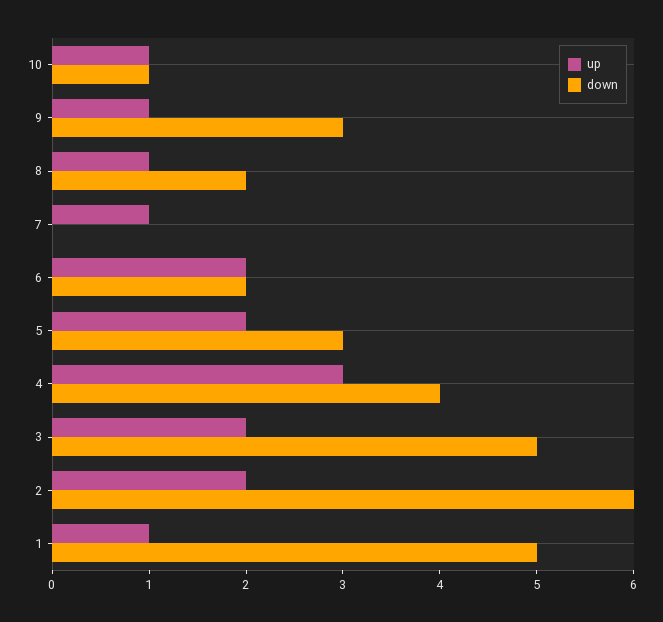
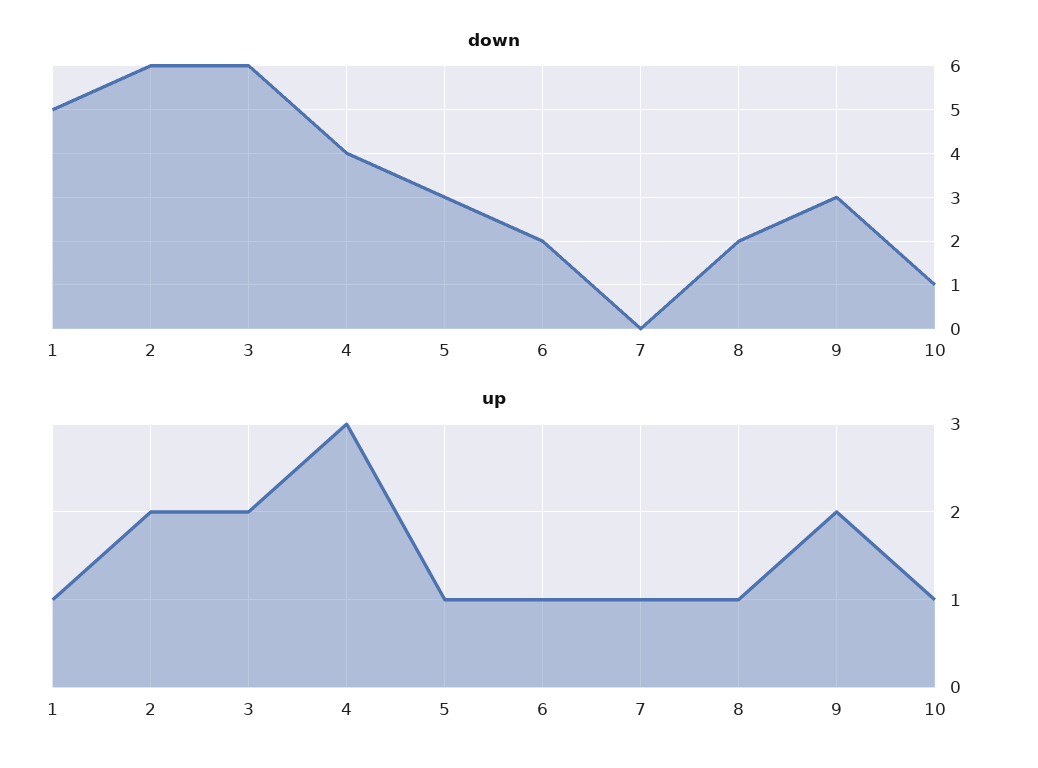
  {
    "up": {
      "10": 1,
-     "9": 1,
+     "9": 2,
      "8": 1,
      "7": 1,
-     "6": 2,
+     "6": 1,
-     "5": 2,
+     "5": 1,
      "4": 3,
      "3": 2,
      "2": 2,
      "1": 1
    },
    "down": {
      "10": 1,
      "9": 3,
      "8": 2,
      "7": 0,
      "6": 2,
      "5": 3,
      "4": 4,
-     "3": 5,
+     "3": 6,
      "2": 6,
      "1": 5
    }
  }

